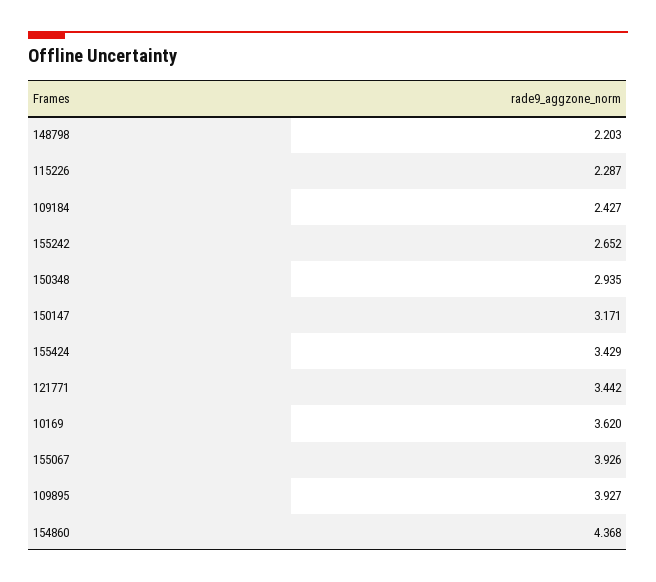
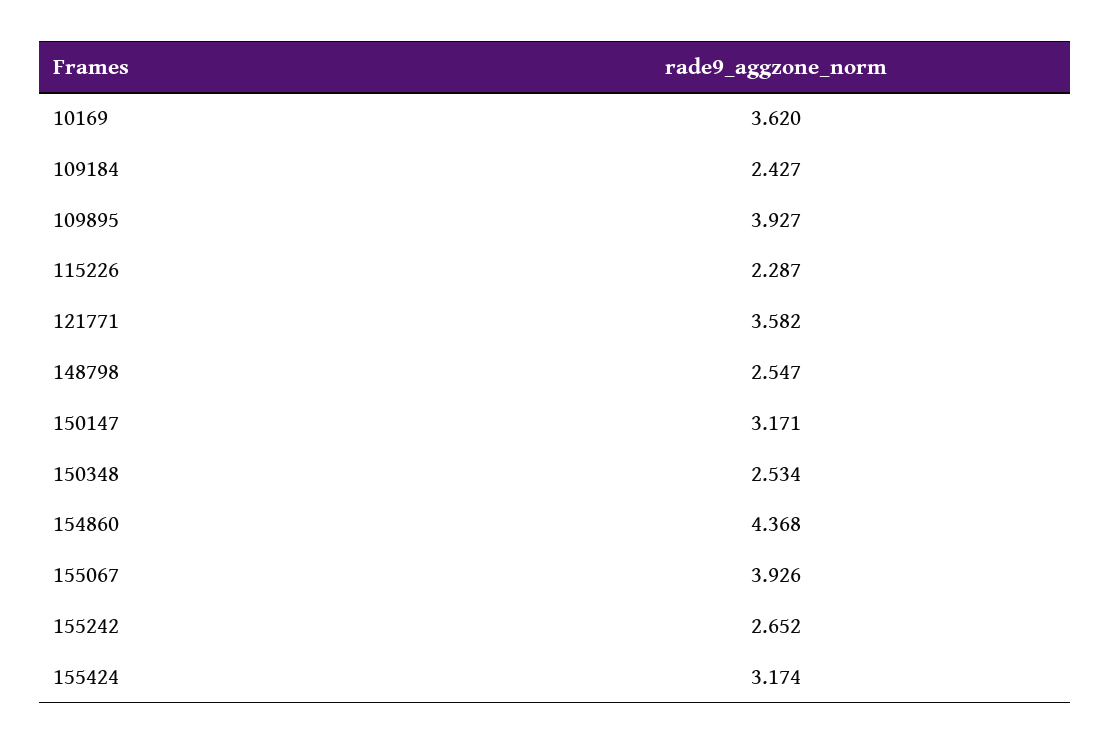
  {
-   "148798": 2.203,
+   "148798": 2.547,
    "115226": 2.287,
    "109184": 2.427,
    "155242": 2.652,
-   "150348": 2.935,
+   "150348": 2.534,
    "150147": 3.171,
-   "155424": 3.429,
+   "155424": 3.174,
-   "121771": 3.442,
+   "121771": 3.582,
    "10169": 3.62,
    "155067": 3.926,
    "109895": 3.927,
    "154860": 4.368
  }

